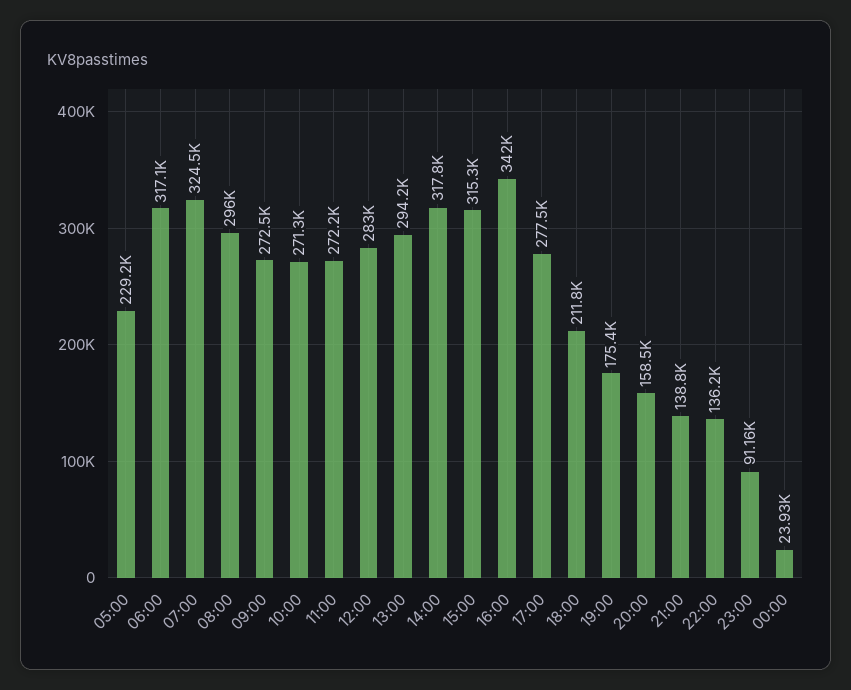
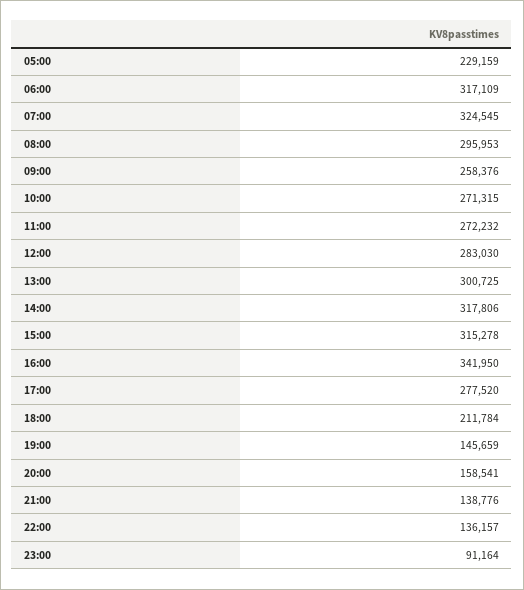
  {
    "05:00": 229159,
    "06:00": 317109,
    "07:00": 324545,
    "08:00": 295953,
-   "09:00": 272500,
+   "09:00": 258376,
    "10:00": 271315,
    "11:00": 272232,
    "12:00": 283030,
-   "13:00": 294200,
+   "13:00": 300725,
    "14:00": 317806,
    "15:00": 315278,
    "16:00": 341950,
    "17:00": 277520,
    "18:00": 211784,
-   "19:00": 175400,
+   "19:00": 145659,
    "20:00": 158541,
    "21:00": 138776,
    "22:00": 136157,
-   "23:00": 91164,
+   "23:00": 91164
-   "00:00": 23930
  }

